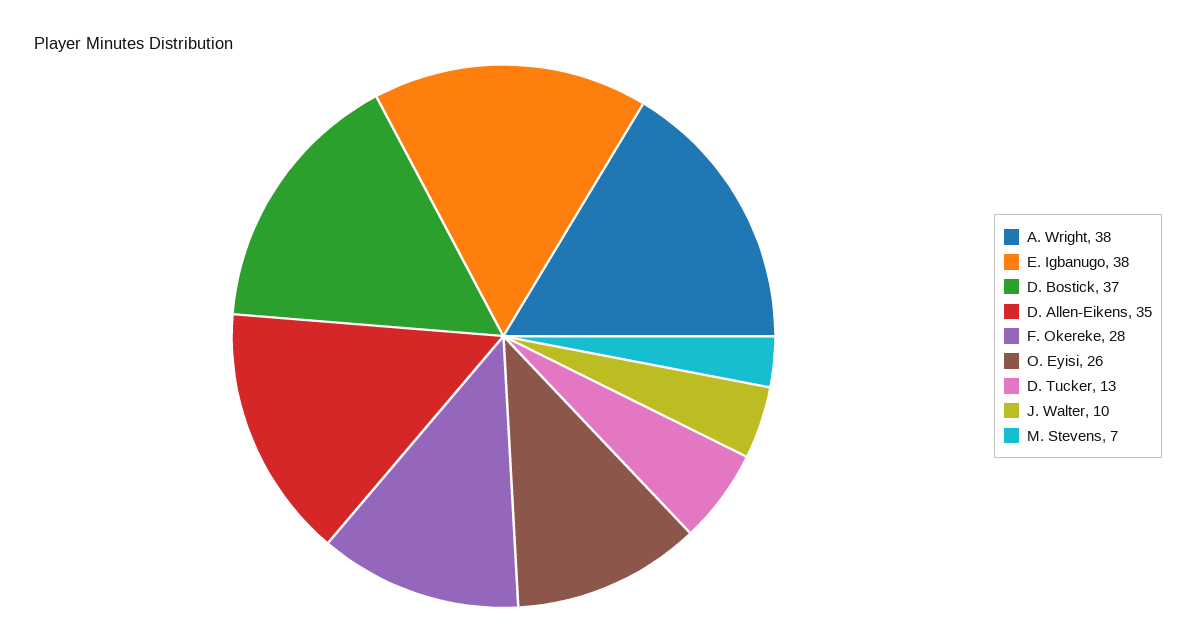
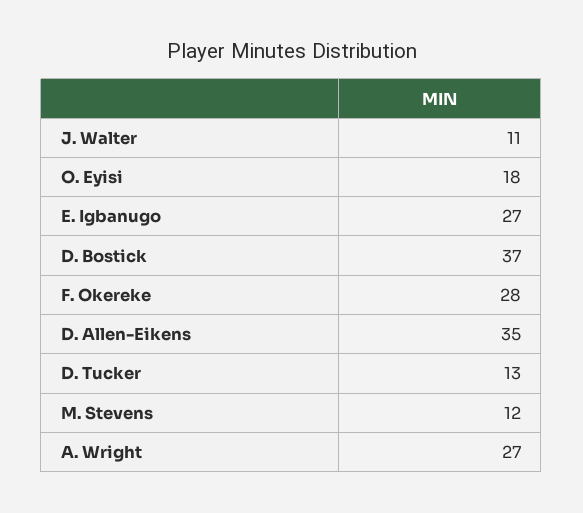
  {
-   "A. Wright": 38,
+   "A. Wright": 27,
-   "E. Igbanugo": 38,
+   "E. Igbanugo": 27,
    "D. Bostick": 37,
    "D. Allen-Eikens": 35,
    "F. Okereke": 28,
-   "O. Eyisi": 26,
+   "O. Eyisi": 18,
    "D. Tucker": 13,
-   "J. Walter": 10,
+   "J. Walter": 11,
-   "M. Stevens": 7
+   "M. Stevens": 12
  }

